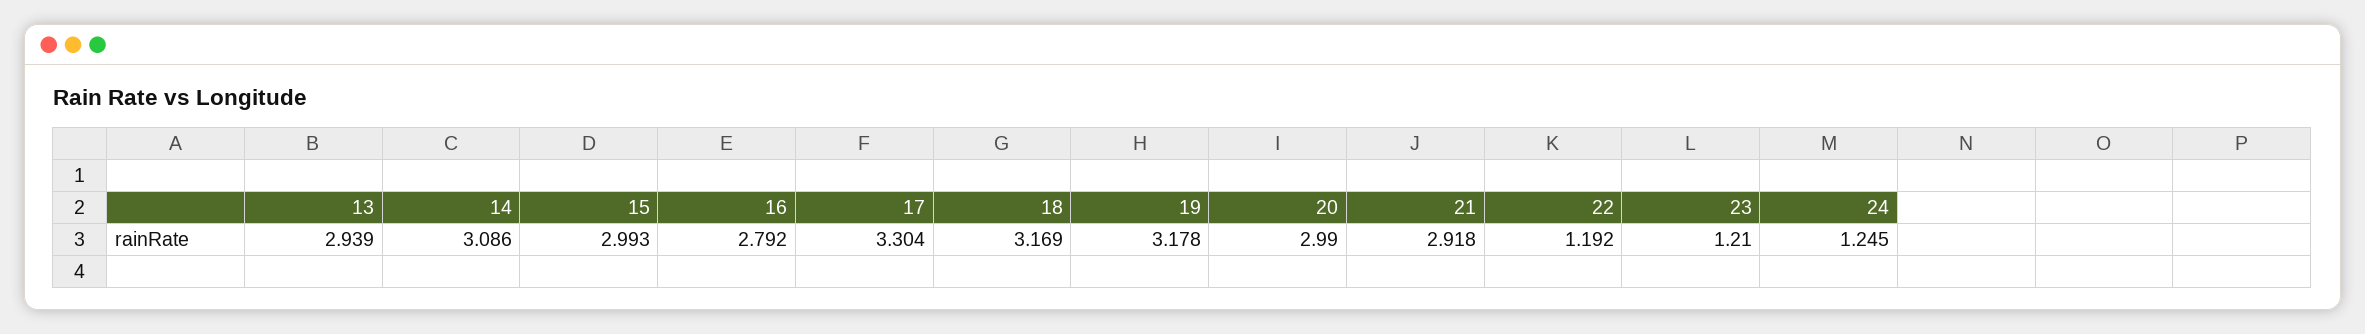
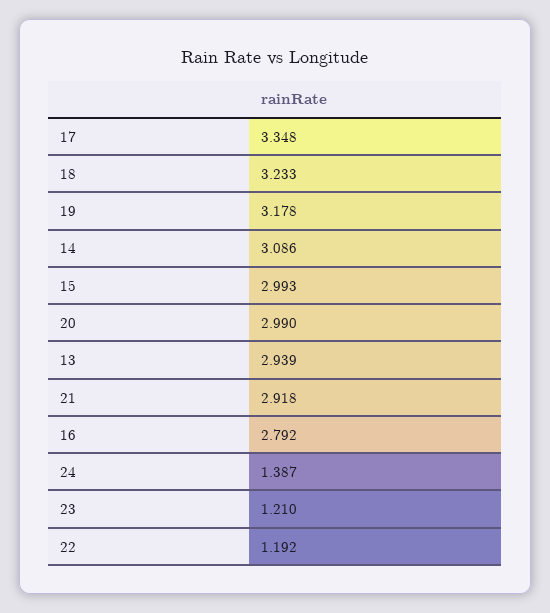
  {
    "13": 2.939,
    "14": 3.086,
    "15": 2.993,
    "16": 2.792,
-   "17": 3.304,
+   "17": 3.348,
-   "18": 3.169,
+   "18": 3.233,
    "19": 3.178,
    "20": 2.99,
    "21": 2.918,
    "22": 1.192,
    "23": 1.21,
-   "24": 1.245
+   "24": 1.387
  }

